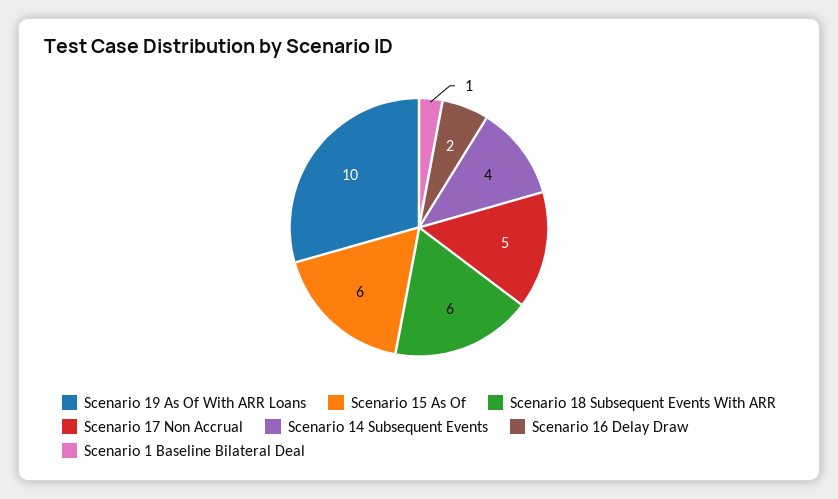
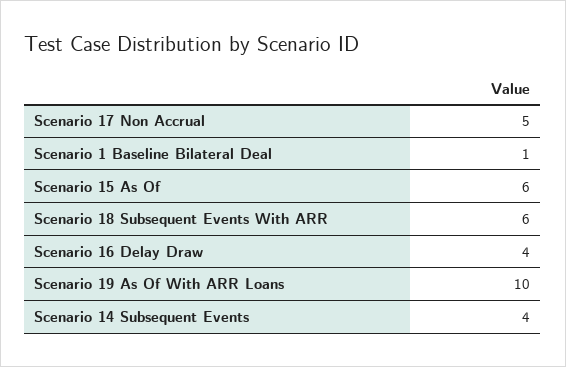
  {
    "Scenario 19 As Of With ARR Loans": 10,
    "Scenario 15 As Of": 6,
    "Scenario 18 Subsequent Events With ARR": 6,
    "Scenario 17 Non Accrual": 5,
    "Scenario 14 Subsequent Events": 4,
-   "Scenario 16 Delay Draw": 2,
+   "Scenario 16 Delay Draw": 4,
    "Scenario 1 Baseline Bilateral Deal": 1
  }

